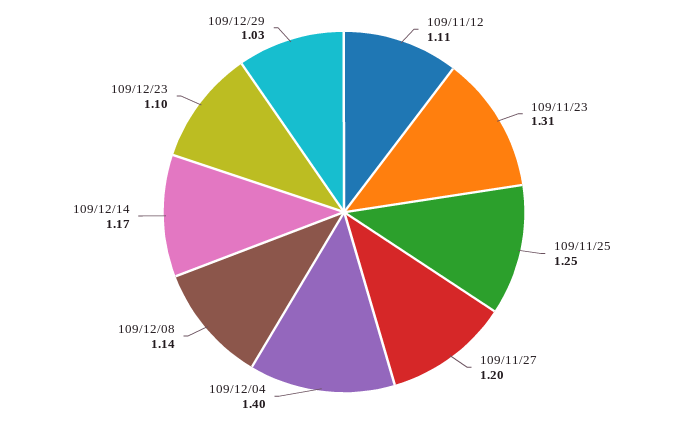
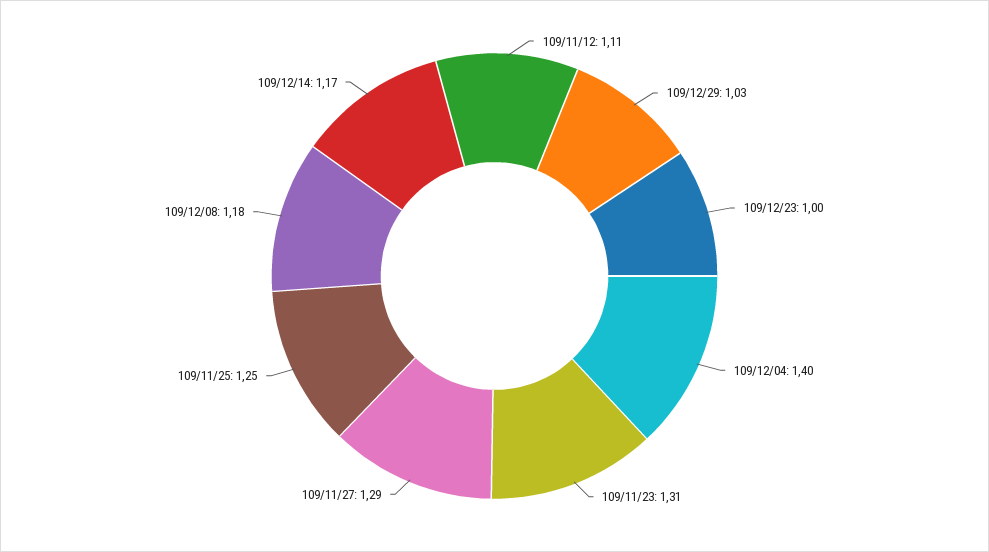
  {
    "109/11/12": 1.11,
    "109/11/23": 1.31,
    "109/11/25": 1.25,
-   "109/11/27": 1.2,
+   "109/11/27": 1.29,
    "109/12/04": 1.4,
-   "109/12/08": 1.14,
+   "109/12/08": 1.18,
    "109/12/14": 1.17,
-   "109/12/23": 1.1,
+   "109/12/23": 1,
    "109/12/29": 1.03
  }

